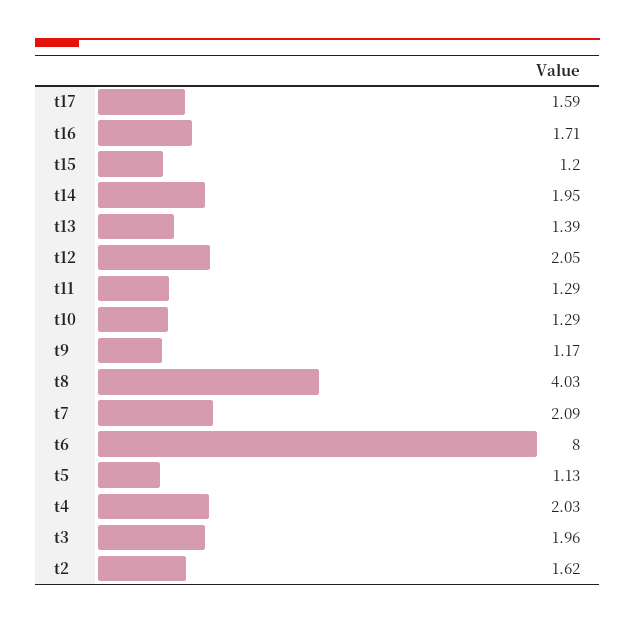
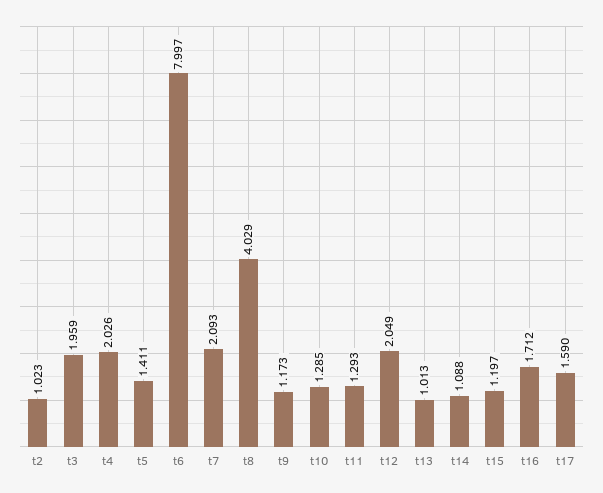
  {
    "t17": 1.59,
    "t16": 1.712,
    "t15": 1.197,
-   "t14": 1.95,
+   "t14": 1.088,
-   "t13": 1.39,
+   "t13": 1.013,
    "t12": 2.049,
    "t11": 1.293,
    "t10": 1.285,
    "t9": 1.173,
    "t8": 4.029,
    "t7": 2.093,
    "t6": 7.997,
-   "t5": 1.13,
+   "t5": 1.411,
    "t4": 2.026,
    "t3": 1.959,
-   "t2": 1.62
+   "t2": 1.023
  }

